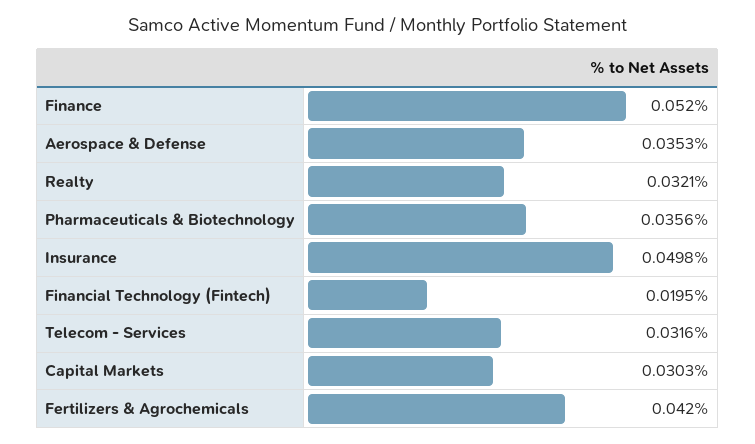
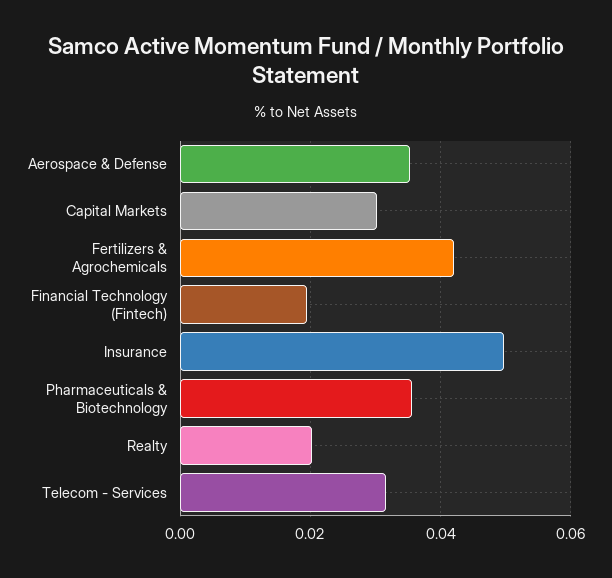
  {
-   "Finance": 0.052,
    "Aerospace & Defense": 0.0353,
-   "Realty": 0.0321,
+   "Realty": 0.02,
    "Pharmaceuticals & Biotechnology": 0.0356,
    "Insurance": 0.0498,
    "Financial Technology (Fintech)": 0.0195,
    "Telecom - Services": 0.0316,
    "Capital Markets": 0.0303,
    "Fertilizers & Agrochemicals": 0.042
  }

